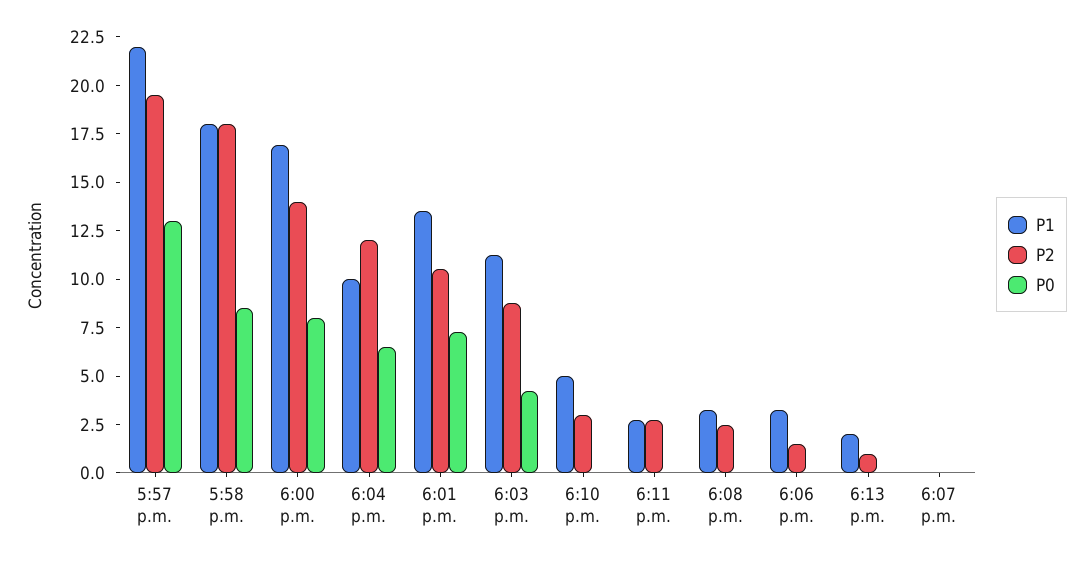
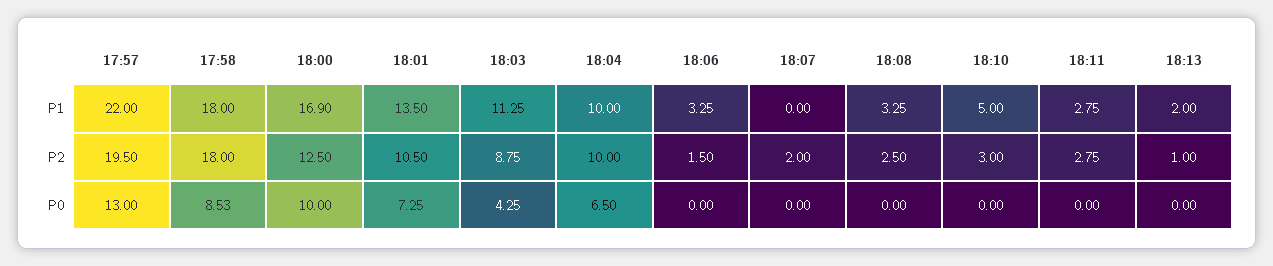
  {
    "P1": {
      "5:57 p.m.": 22,
      "5:58 p.m.": 18,
      "6:00 p.m.": 16.9,
      "6:04 p.m.": 10,
      "6:01 p.m.": 13.5,
      "6:03 p.m.": 11.25,
      "6:10 p.m.": 5,
      "6:11 p.m.": 2.75,
      "6:08 p.m.": 3.25,
      "6:06 p.m.": 3.25,
      "6:13 p.m.": 2,
      "6:07 p.m.": 0
    },
    "P2": {
      "5:57 p.m.": 19.5,
      "5:58 p.m.": 18,
-     "6:00 p.m.": 14,
+     "6:00 p.m.": 12.5,
-     "6:04 p.m.": 12,
+     "6:04 p.m.": 10,
      "6:01 p.m.": 10.5,
      "6:03 p.m.": 8.75,
      "6:10 p.m.": 3,
      "6:11 p.m.": 2.75,
      "6:08 p.m.": 2.5,
      "6:06 p.m.": 1.5,
      "6:13 p.m.": 1,
-     "6:07 p.m.": 0
+     "6:07 p.m.": 2
    },
    "P0": {
      "5:57 p.m.": 13,
      "5:58 p.m.": 8.53,
-     "6:00 p.m.": 8,
+     "6:00 p.m.": 10,
      "6:04 p.m.": 6.5,
      "6:01 p.m.": 7.25,
      "6:03 p.m.": 4.25,
      "6:10 p.m.": 0,
      "6:11 p.m.": 0,
      "6:08 p.m.": 0,
      "6:06 p.m.": 0,
      "6:13 p.m.": 0,
      "6:07 p.m.": 0
    }
  }

